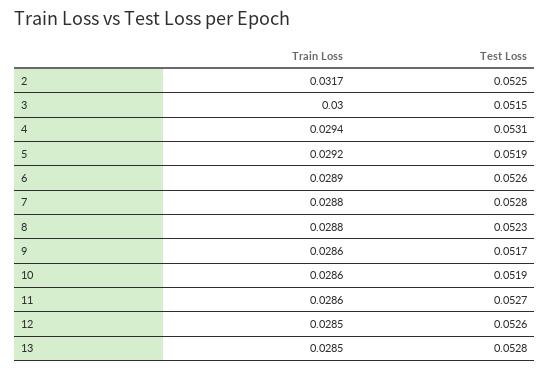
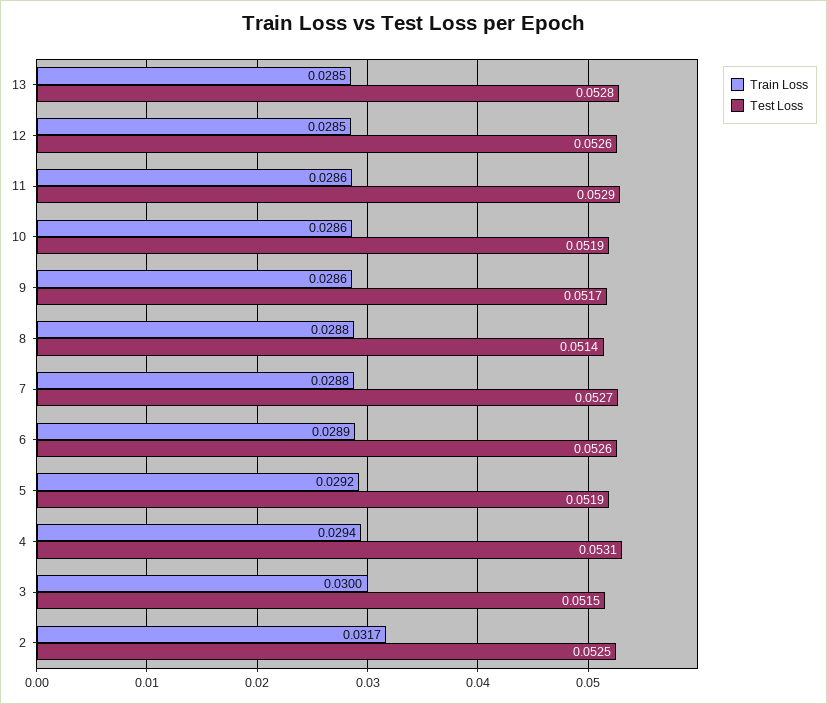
  {
    "Train Loss": {
      "2": 0.0317,
      "3": 0.03,
      "4": 0.0294,
      "5": 0.0292,
      "6": 0.0289,
      "7": 0.0288,
      "8": 0.0288,
      "9": 0.0286,
      "10": 0.0286,
      "11": 0.0286,
      "12": 0.0285,
      "13": 0.0285
    },
    "Test Loss": {
      "2": 0.0525,
      "3": 0.0515,
      "4": 0.0531,
      "5": 0.0519,
      "6": 0.0526,
-     "7": 0.0528,
+     "7": 0.0527,
-     "8": 0.0523,
+     "8": 0.0514,
      "9": 0.0517,
      "10": 0.0519,
-     "11": 0.0527,
+     "11": 0.0529,
      "12": 0.0526,
      "13": 0.0528
    }
  }

